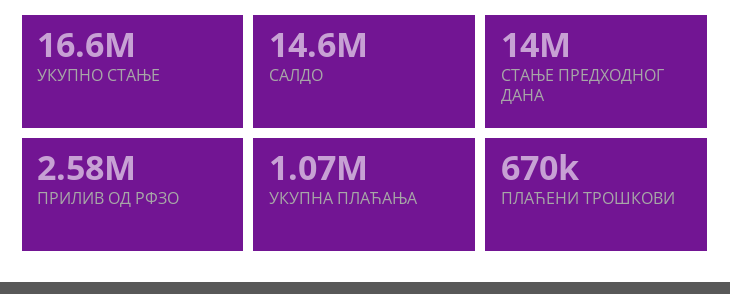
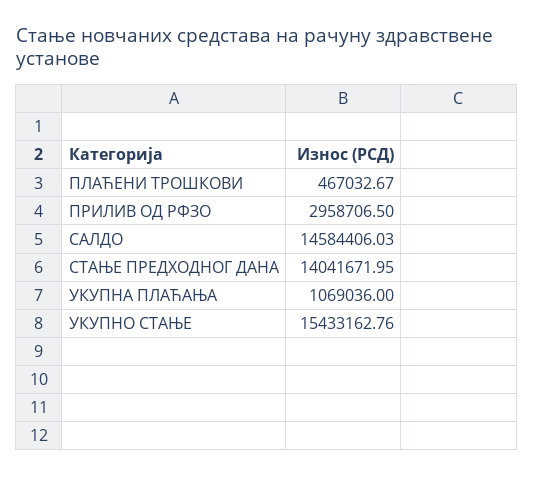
  {
-   "УКУПНО СТАЊЕ": 16600000,
+   "УКУПНО СТАЊЕ": 15433162.76,
    "САЛДО": 14584406.03,
    "СТАЊЕ ПРЕДХОДНОГ ДАНА": 14041671.95,
-   "ПРИЛИВ ОД РФЗО": 2580000,
+   "ПРИЛИВ ОД РФЗО": 2958706.5,
    "УКУПНА ПЛАЋАЊА": 1069036,
-   "ПЛАЋЕНИ ТРОШКОВИ": 670000
+   "ПЛАЋЕНИ ТРОШКОВИ": 467032.67
  }

